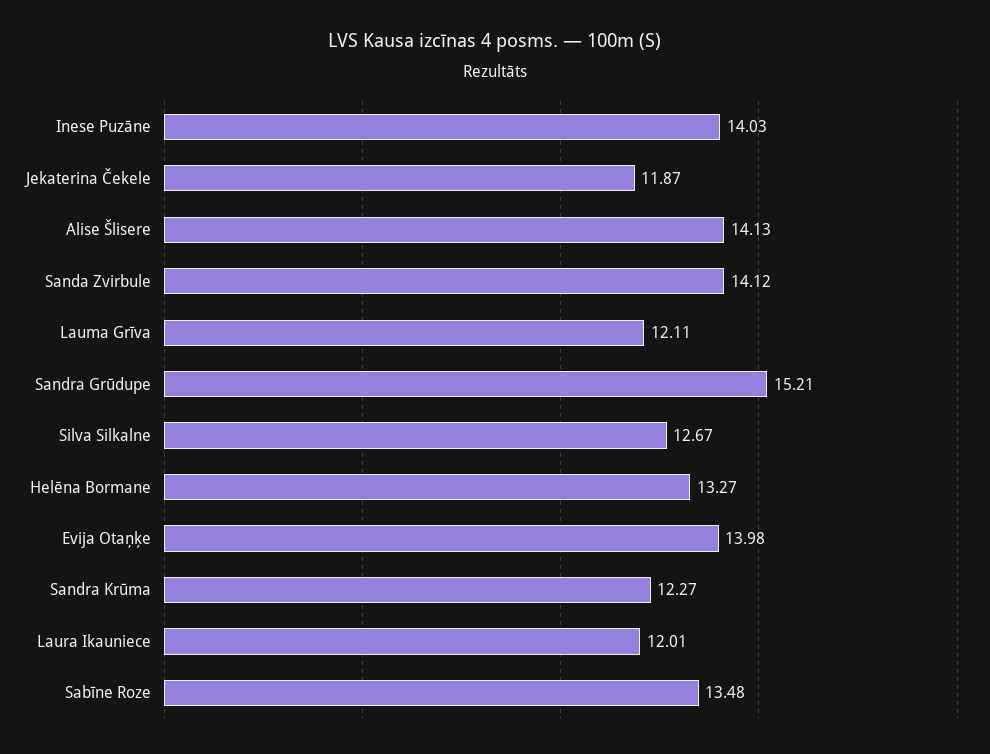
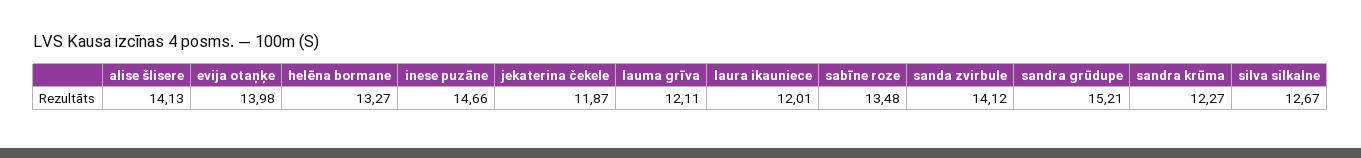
  {
-   "Inese Puzāne": 14.03,
+   "Inese Puzāne": 14.66,
    "Jekaterina Čekele": 11.87,
    "Alise Šlisere": 14.13,
    "Sanda Zvirbule": 14.12,
    "Lauma Grīva": 12.11,
    "Sandra Grūdupe": 15.21,
    "Silva Silkalne": 12.67,
    "Helēna Bormane": 13.27,
    "Evija Otaņķe": 13.98,
    "Sandra Krūma": 12.27,
    "Laura Ikauniece": 12.01,
    "Sabīne Roze": 13.48
  }

